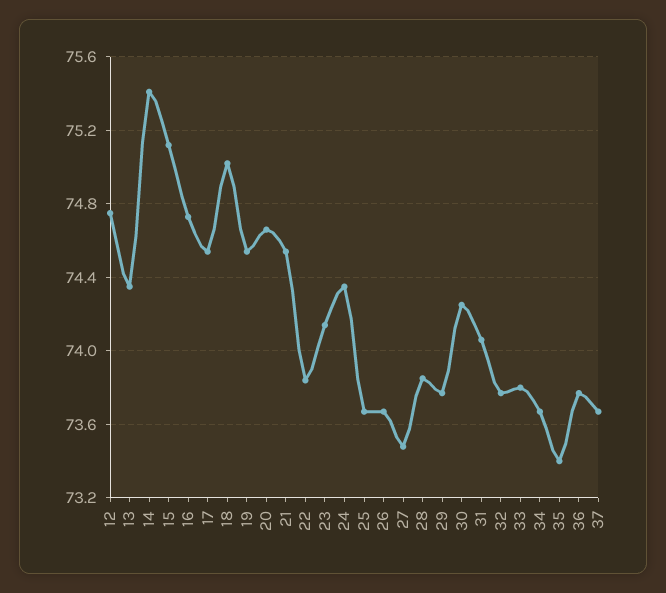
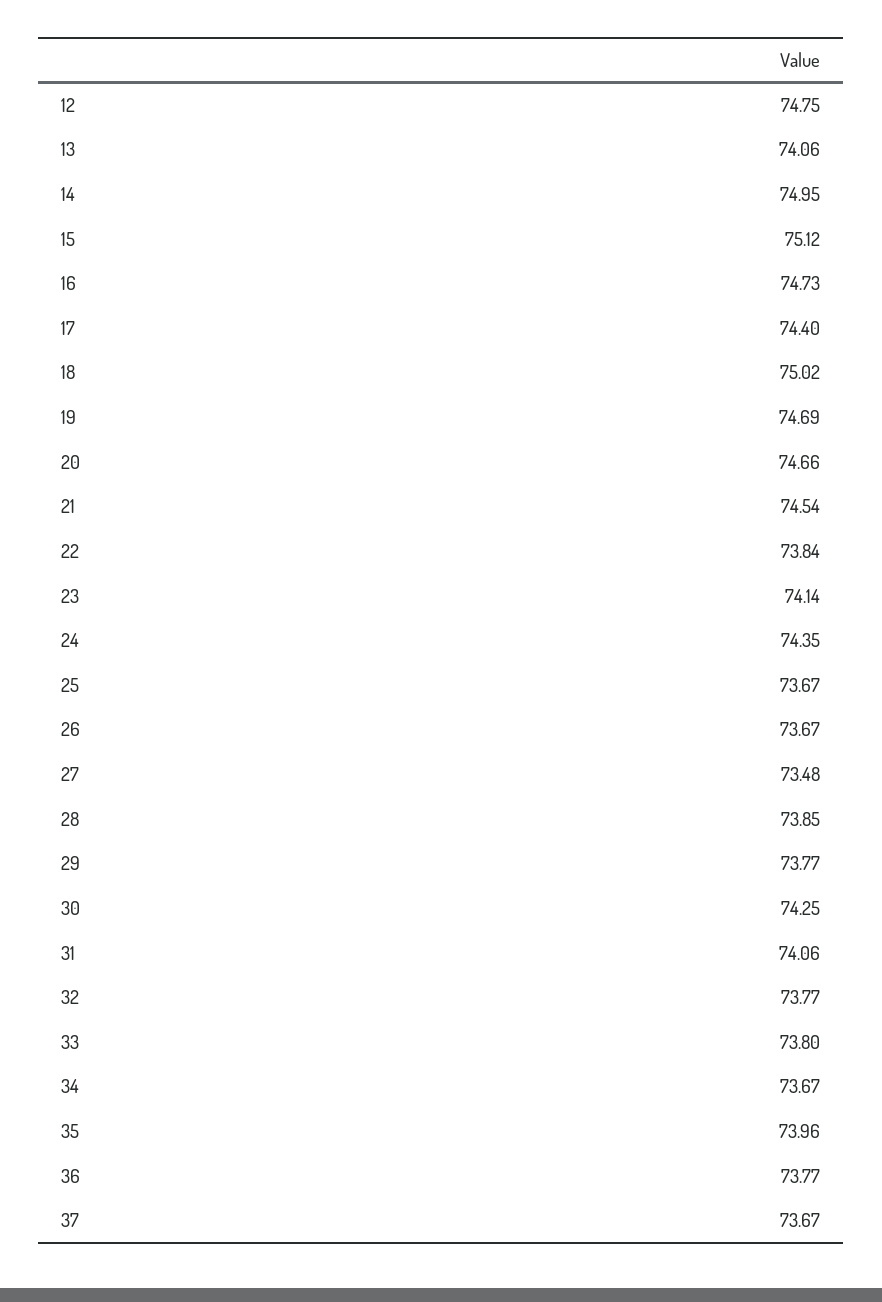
  {
    "12": 74.75,
-   "13": 74.35,
+   "13": 74.06,
-   "14": 75.4,
+   "14": 74.95,
    "15": 75.12,
    "16": 74.73,
-   "17": 74.55,
+   "17": 74.4,
    "18": 75.02,
-   "19": 74.55,
+   "19": 74.69,
    "20": 74.66,
    "21": 74.54,
    "22": 73.84,
    "23": 74.14,
    "24": 74.35,
    "25": 73.67,
    "26": 73.67,
    "27": 73.48,
    "28": 73.85,
    "29": 73.77,
    "30": 74.25,
    "31": 74.06,
    "32": 73.77,
    "33": 73.8,
    "34": 73.67,
-   "35": 73.4,
+   "35": 73.96,
    "36": 73.77,
    "37": 73.67
  }

